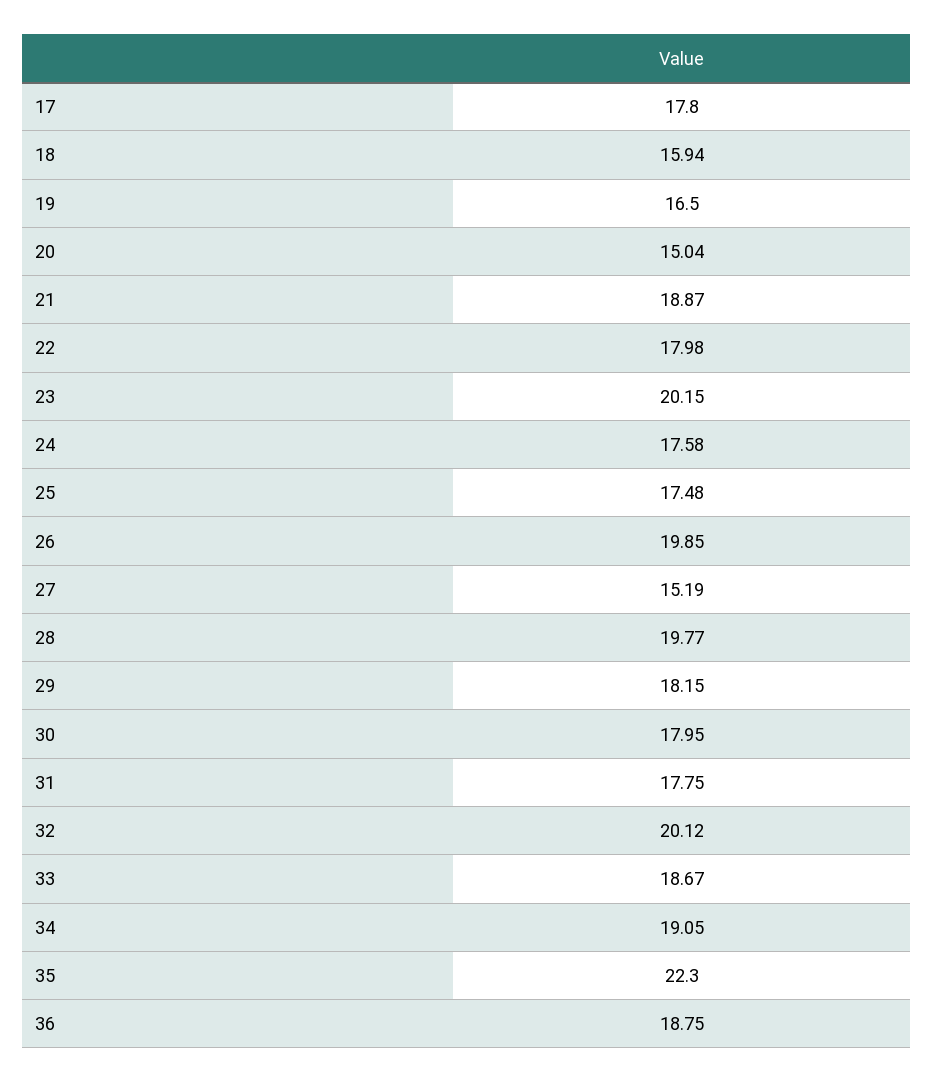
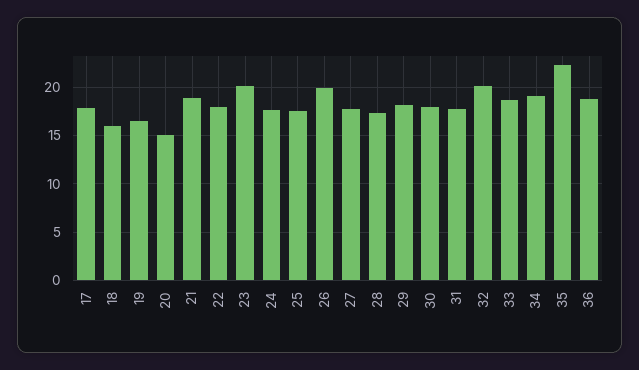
  {
    "17": 17.8,
    "18": 15.94,
    "19": 16.5,
    "20": 15.04,
    "21": 18.87,
    "22": 17.98,
    "23": 20.15,
    "24": 17.58,
    "25": 17.48,
    "26": 19.85,
-   "27": 15.19,
+   "27": 18,
-   "28": 19.77,
+   "28": 17,
    "29": 18.15,
    "30": 17.95,
    "31": 17.75,
    "32": 20.12,
    "33": 18.67,
    "34": 19.05,
    "35": 22.3,
    "36": 18.75
  }

